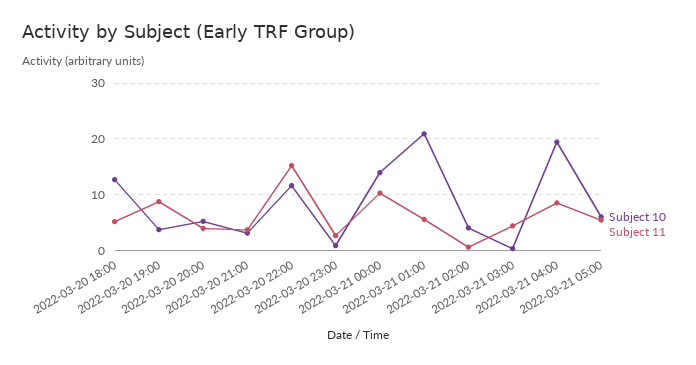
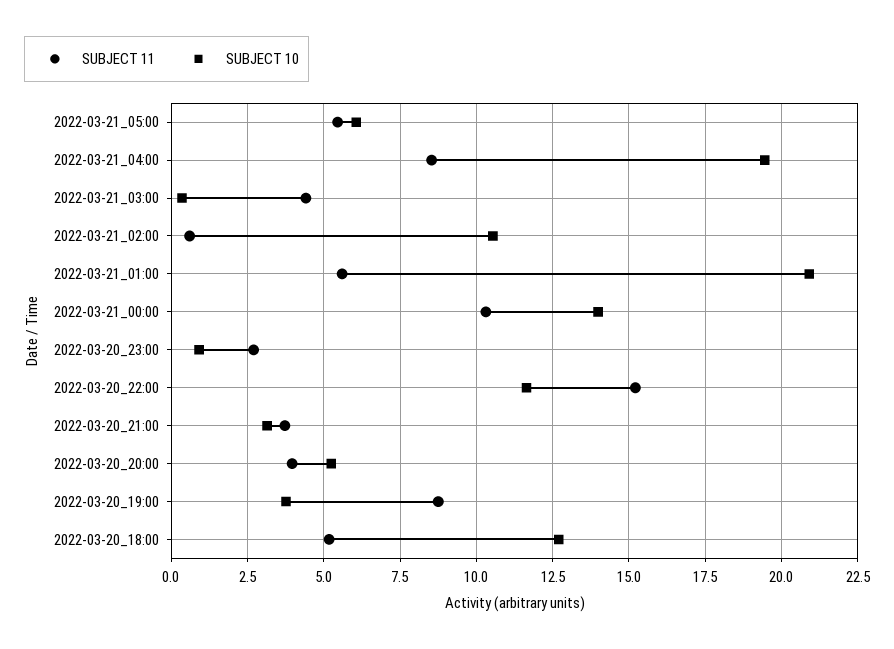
  {
    "Subject 10": {
      "2022-03-20 18:00": 12.75,
      "2022-03-20 19:00": 3.75,
      "2022-03-20 20:00": 5.25,
      "2022-03-20 21:00": 3.25,
      "2022-03-20 22:00": 11.75,
      "2022-03-20 23:00": 1,
      "2022-03-21 00:00": 14,
      "2022-03-21 01:00": 21,
-     "2022-03-21 02:00": 4,
+     "2022-03-21 02:00": 10.5,
      "2022-03-21 03:00": 0.25,
      "2022-03-21 04:00": 19.5,
      "2022-03-21 05:00": 6
    },
    "Subject 11": {
      "2022-03-20 18:00": 5.25,
      "2022-03-20 19:00": 8.75,
      "2022-03-20 20:00": 4,
      "2022-03-20 21:00": 3.75,
      "2022-03-20 22:00": 15.25,
      "2022-03-20 23:00": 2.75,
      "2022-03-21 00:00": 10.25,
      "2022-03-21 01:00": 5.5,
      "2022-03-21 02:00": 0.5,
      "2022-03-21 03:00": 4.5,
      "2022-03-21 04:00": 8.5,
      "2022-03-21 05:00": 5.5
    }
  }

